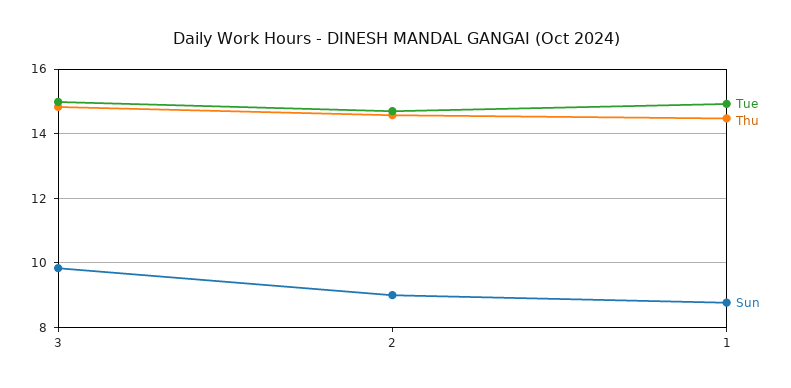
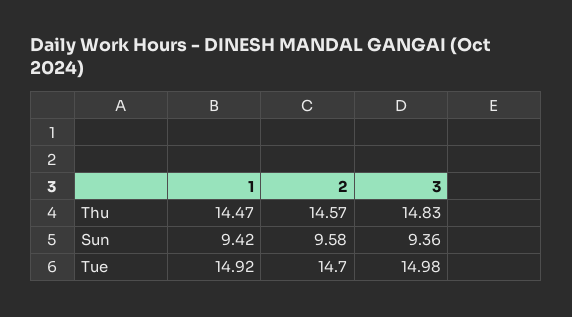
  {
    "Tue": {
      "3": 14.98,
      "2": 14.7,
      "1": 14.92
    },
    "Thu": {
      "3": 14.83,
      "2": 14.57,
      "1": 14.47
    },
    "Sun": {
-     "3": 9.8,
+     "3": 9.36,
-     "2": 9,
+     "2": 9.58,
-     "1": 8.8
+     "1": 9.42
    }
  }

